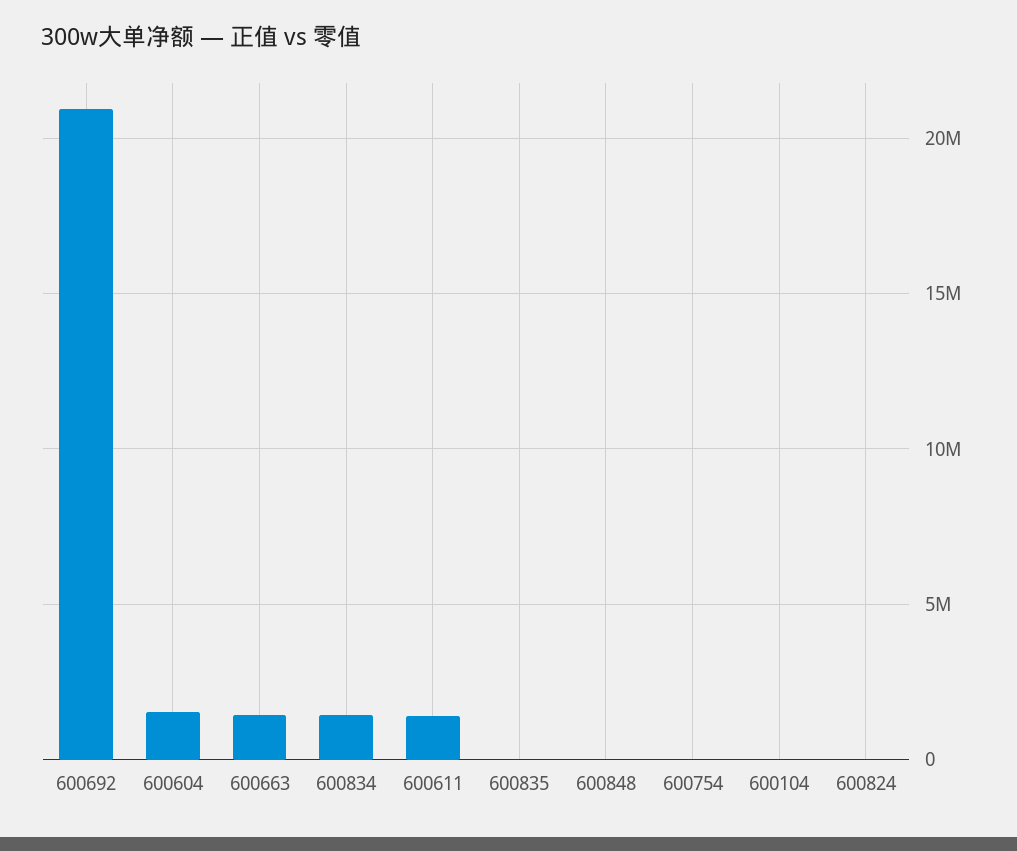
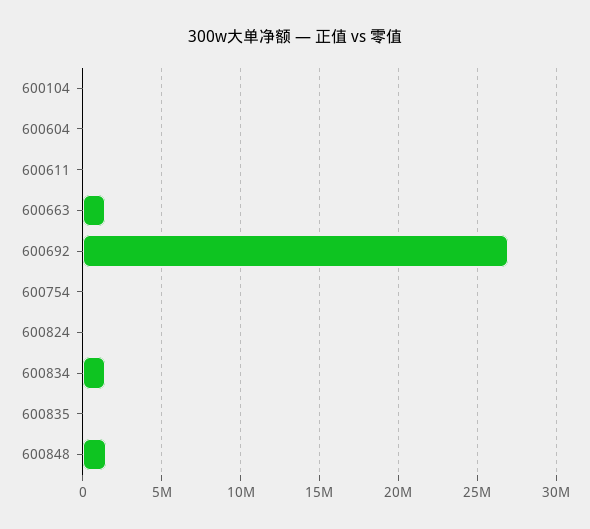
  {
-   "600692": 21000000,
+   "600692": 27000000,
-   "600604": 1500000,
+   "600604": 0,
    "600663": 1500000,
    "600834": 1500000,
-   "600611": 1500000,
+   "600611": 0,
    "600835": 0,
-   "600848": 0,
+   "600848": 1500000,
    "600754": 0,
    "600104": 0,
    "600824": 0
  }

